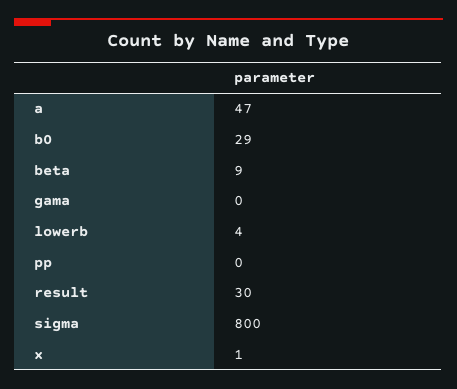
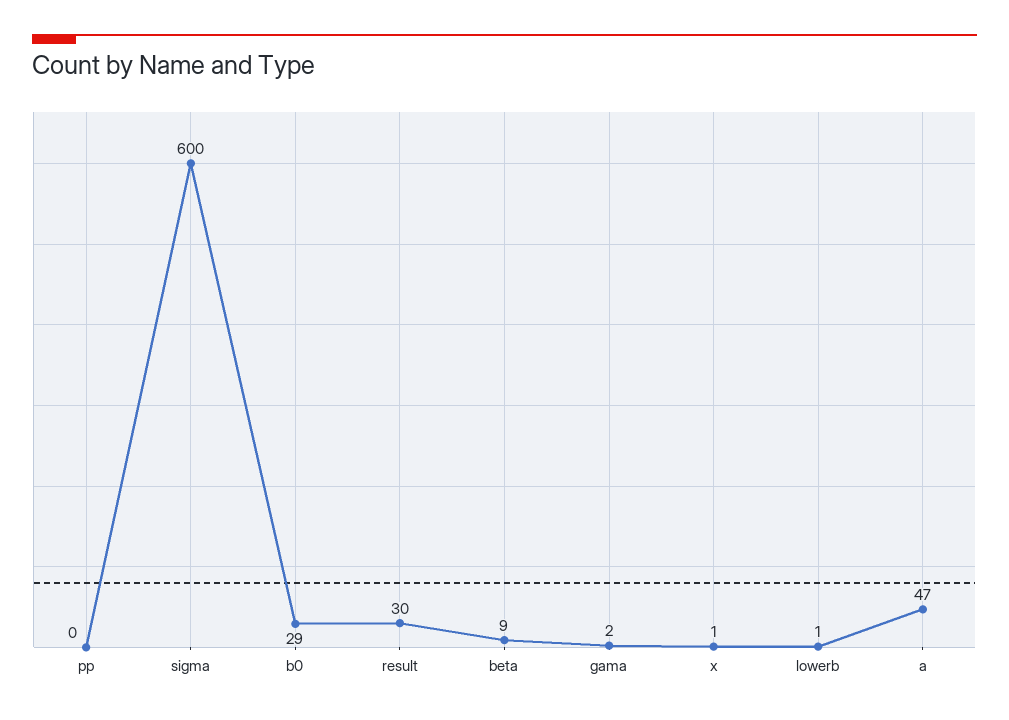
  {
    "a": 47,
    "b0": 29,
    "beta": 9,
-   "gama": 0,
+   "gama": 2,
-   "lowerb": 4,
+   "lowerb": 1,
    "pp": 0,
    "result": 30,
-   "sigma": 800,
+   "sigma": 600,
    "x": 1
  }

